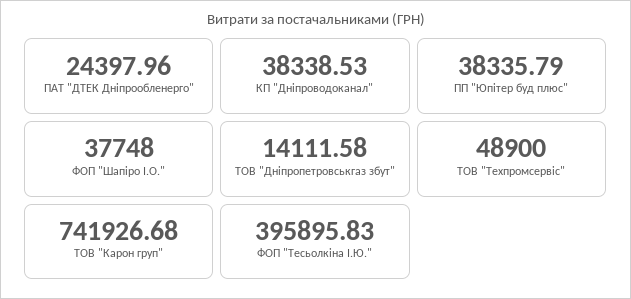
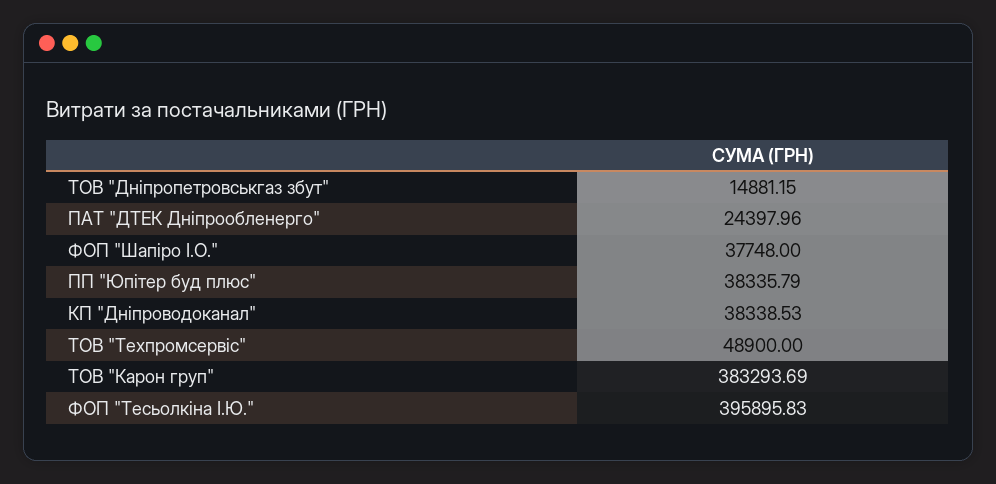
  {
    "ПАТ \"ДТЕК Дніпрообленерго\"": 24397.96,
    "КП \"Дніпроводоканал\"": 38338.53,
    "ПП \"Юпітер буд плюс\"": 38335.79,
    "ФОП \"Шапіро І.О.\"": 37748,
-   "ТОВ \"Дніпропетровськгаз збут\"": 14111.58,
+   "ТОВ \"Дніпропетровськгаз збут\"": 14881.15,
    "ТОВ \"Техпромсервіс\"": 48900,
-   "ТОВ \"Карон груп\"": 741926.68,
+   "ТОВ \"Карон груп\"": 383293.69,
    "ФОП \"Тесьолкіна І.Ю.\"": 395895.83
  }

